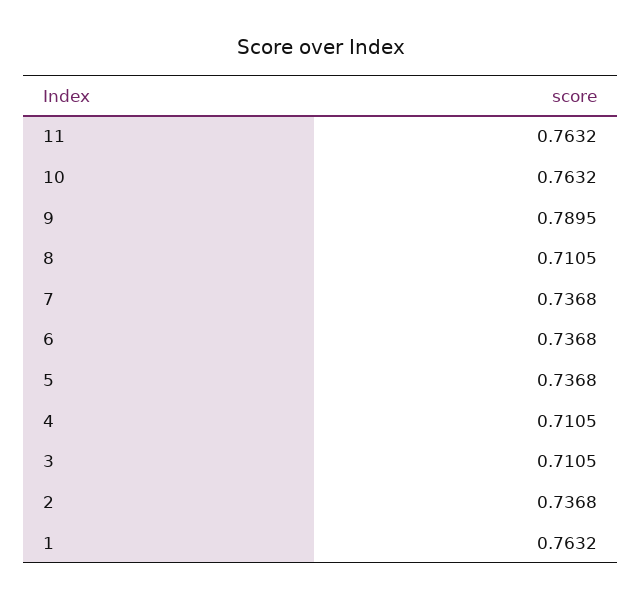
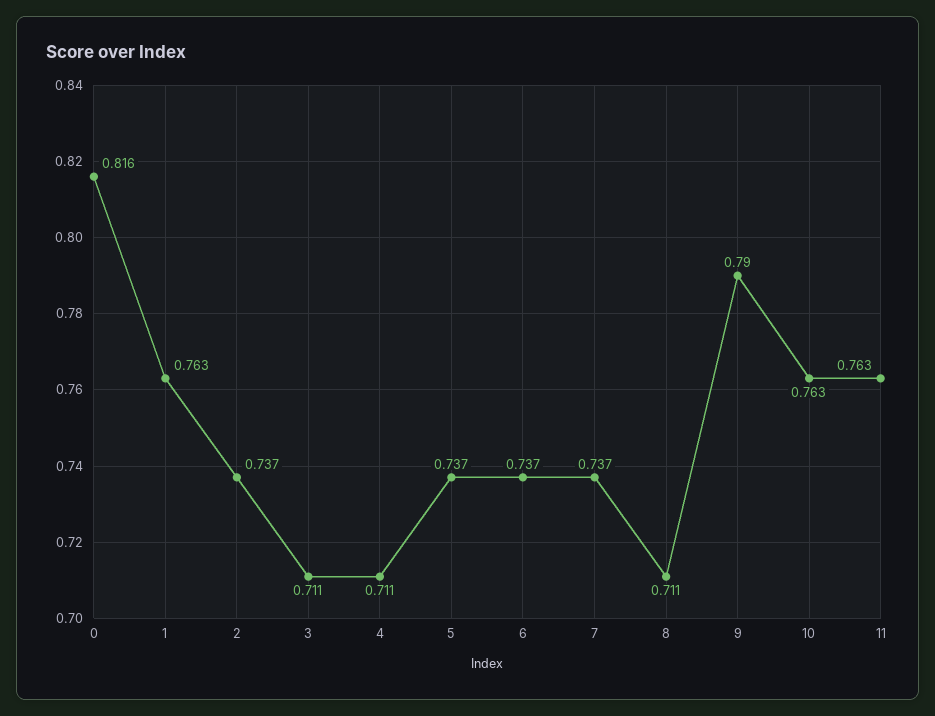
  {
    "11": 0.7632,
    "10": 0.7632,
    "9": 0.7895,
    "8": 0.7105,
    "7": 0.7368,
    "6": 0.7368,
    "5": 0.7368,
    "4": 0.7105,
    "3": 0.7105,
    "2": 0.7368,
-   "1": 0.7632
+   "1": 0.7632,
+   "0": 0.816
  }

